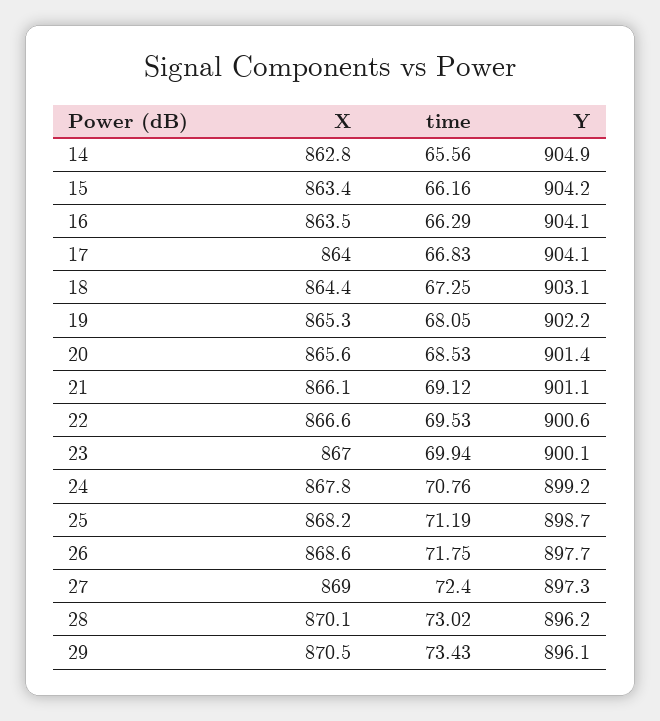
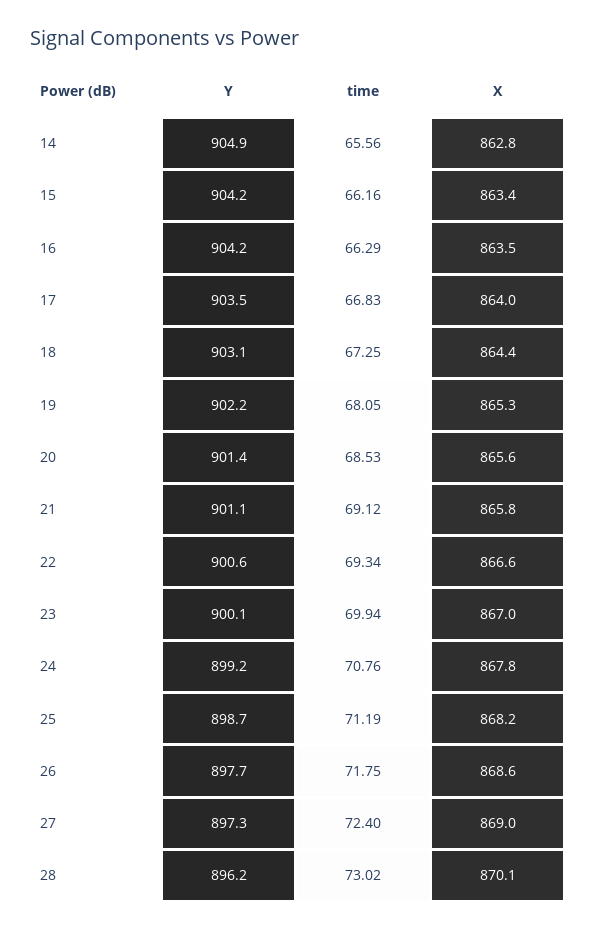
  {
    "X": {
      "14": 862.8,
      "15": 863.4,
      "16": 863.5,
      "17": 864,
      "18": 864.4,
      "19": 865.3,
      "20": 865.6,
-     "21": 866.1,
+     "21": 865.8,
      "22": 866.6,
      "23": 867,
      "24": 867.8,
      "25": 868.2,
      "26": 868.6,
      "27": 869,
-     "28": 870.1,
+     "28": 870.1
-     "29": 870.5
    },
    "time": {
      "14": 65.56,
      "15": 66.16,
      "16": 66.29,
      "17": 66.83,
      "18": 67.25,
      "19": 68.05,
      "20": 68.53,
      "21": 69.12,
-     "22": 69.53,
+     "22": 69.34,
      "23": 69.94,
      "24": 70.76,
      "25": 71.19,
      "26": 71.75,
      "27": 72.4,
-     "28": 73.02,
+     "28": 73.02
-     "29": 73.43
    },
    "Y": {
      "14": 904.9,
      "15": 904.2,
-     "16": 904.1,
+     "16": 904.2,
-     "17": 904.1,
+     "17": 903.5,
      "18": 903.1,
      "19": 902.2,
      "20": 901.4,
      "21": 901.1,
      "22": 900.6,
      "23": 900.1,
      "24": 899.2,
      "25": 898.7,
      "26": 897.7,
      "27": 897.3,
-     "28": 896.2,
+     "28": 896.2
-     "29": 896.1
    }
  }

